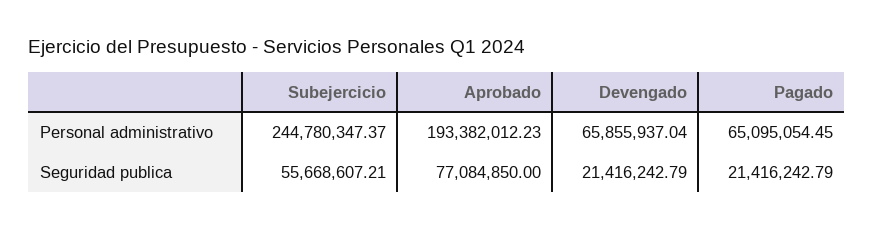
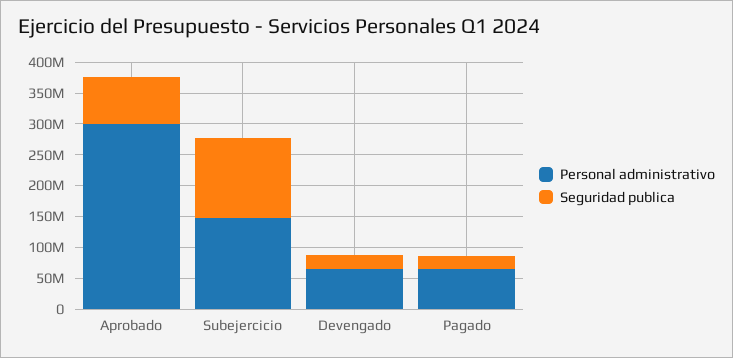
  {
    "Personal administrativo": {
-     "Subejercicio": 244780347.37,
+     "Subejercicio": 150000000,
-     "Aprobado": 193382012.23,
+     "Aprobado": 300000000,
      "Devengado": 65855937.04,
      "Pagado": 65095054.45
    },
    "Seguridad publica": {
-     "Subejercicio": 55668607.21,
+     "Subejercicio": 125000000,
      "Aprobado": 77084850,
      "Devengado": 21416242.79,
      "Pagado": 21416242.79
    }
  }

